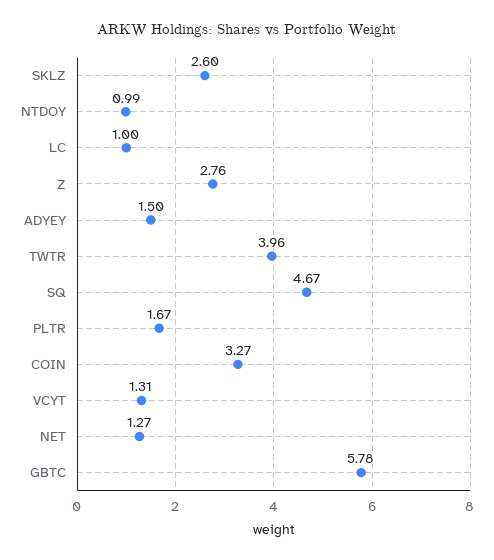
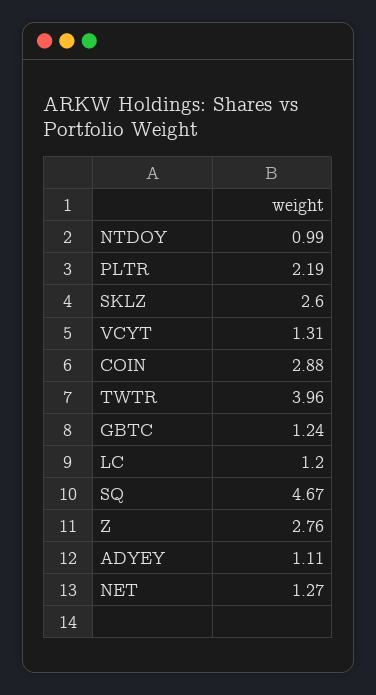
  {
    "SKLZ": 2.6,
    "NTDOY": 0.99,
-   "LC": 1,
+   "LC": 1.2,
    "Z": 2.76,
-   "ADYEY": 1.5,
+   "ADYEY": 1.11,
    "TWTR": 3.96,
    "SQ": 4.67,
-   "PLTR": 1.67,
+   "PLTR": 2.19,
-   "COIN": 3.27,
+   "COIN": 2.88,
    "VCYT": 1.31,
    "NET": 1.27,
-   "GBTC": 5.78
+   "GBTC": 1.24
  }

